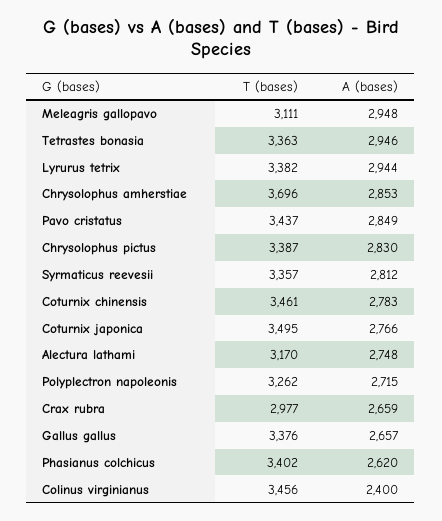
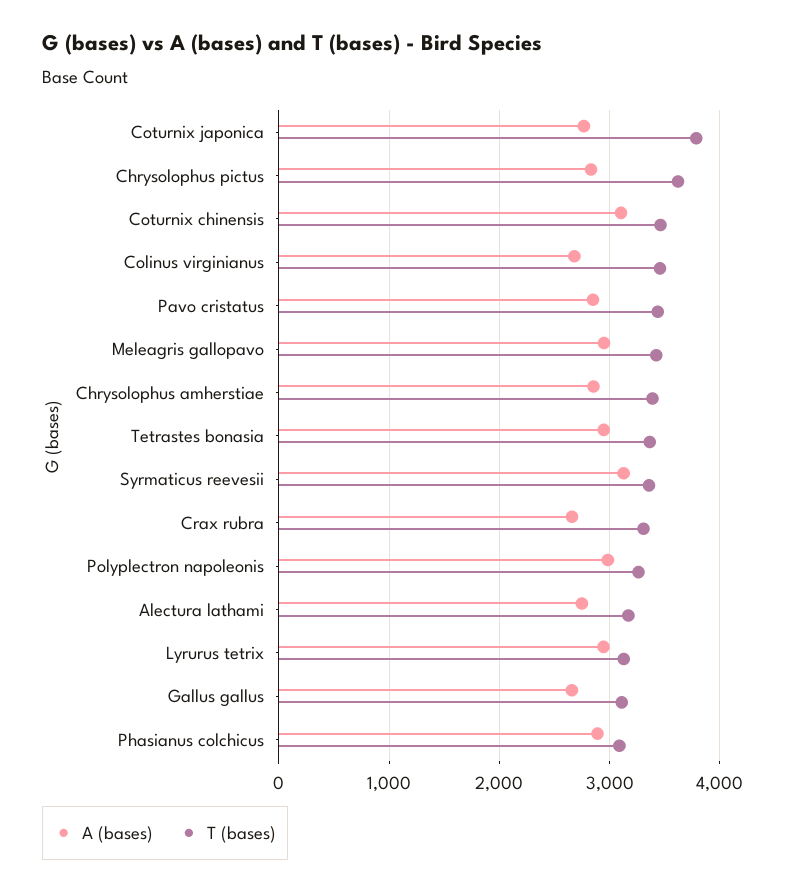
  {
    "T (bases)": {
-     "Meleagris gallopavo": 3111,
+     "Meleagris gallopavo": 3400,
      "Tetrastes bonasia": 3363,
-     "Lyrurus tetrix": 3382,
+     "Lyrurus tetrix": 3100,
-     "Chrysolophus amherstiae": 3696,
+     "Chrysolophus amherstiae": 3400,
      "Pavo cristatus": 3437,
-     "Chrysolophus pictus": 3387,
+     "Chrysolophus pictus": 3600,
      "Syrmaticus reevesii": 3357,
      "Coturnix chinensis": 3461,
-     "Coturnix japonica": 3495,
+     "Coturnix japonica": 3800,
      "Alectura lathami": 3170,
      "Polyplectron napoleonis": 3262,
-     "Crax rubra": 2977,
+     "Crax rubra": 3300,
-     "Gallus gallus": 3376,
+     "Gallus gallus": 3100,
-     "Phasianus colchicus": 3402,
+     "Phasianus colchicus": 3100,
      "Colinus virginianus": 3456
    },
    "A (bases)": {
      "Meleagris gallopavo": 2948,
      "Tetrastes bonasia": 2946,
      "Lyrurus tetrix": 2944,
      "Chrysolophus amherstiae": 2853,
      "Pavo cristatus": 2849,
      "Chrysolophus pictus": 2830,
-     "Syrmaticus reevesii": 2812,
+     "Syrmaticus reevesii": 3100,
-     "Coturnix chinensis": 2783,
+     "Coturnix chinensis": 3100,
      "Coturnix japonica": 2766,
      "Alectura lathami": 2748,
-     "Polyplectron napoleonis": 2715,
+     "Polyplectron napoleonis": 3000,
      "Crax rubra": 2659,
      "Gallus gallus": 2657,
-     "Phasianus colchicus": 2620,
+     "Phasianus colchicus": 2900,
-     "Colinus virginianus": 2400
+     "Colinus virginianus": 2700
    }
  }

